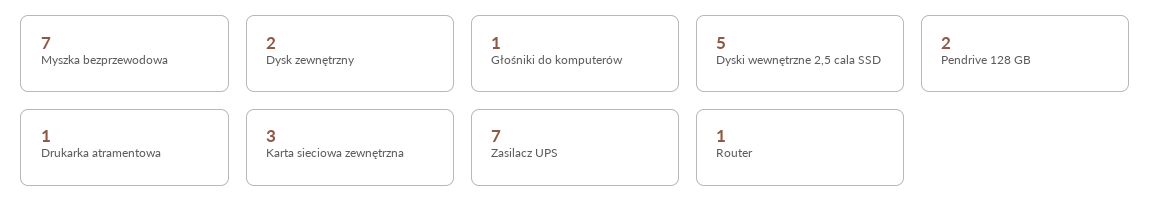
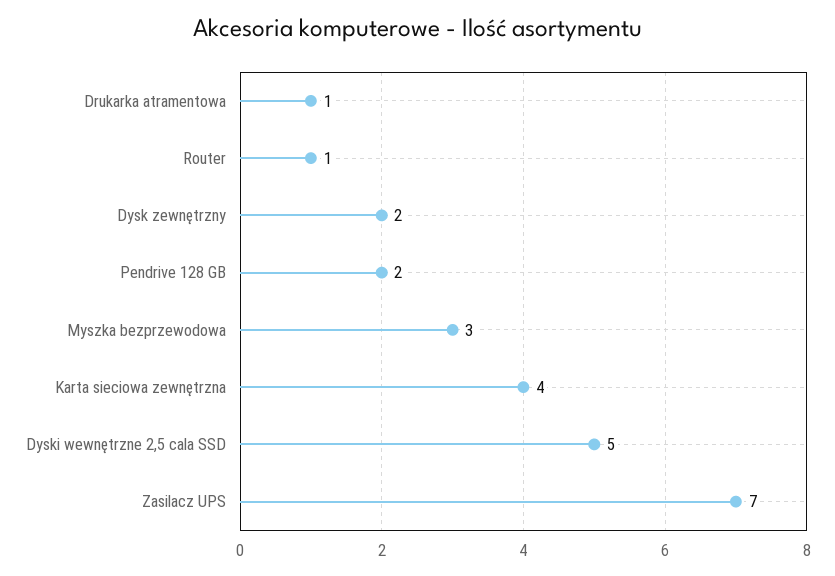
  {
-   "Myszka bezprzewodowa": 7,
+   "Myszka bezprzewodowa": 3,
    "Dysk zewnętrzny": 2,
-   "Głośniki do komputerów": 1,
    "Dyski wewnętrzne 2,5 cala SSD": 5,
    "Pendrive 128 GB": 2,
    "Drukarka atramentowa": 1,
-   "Karta sieciowa zewnętrzna": 3,
+   "Karta sieciowa zewnętrzna": 4,
    "Zasilacz UPS": 7,
    "Router": 1
  }

